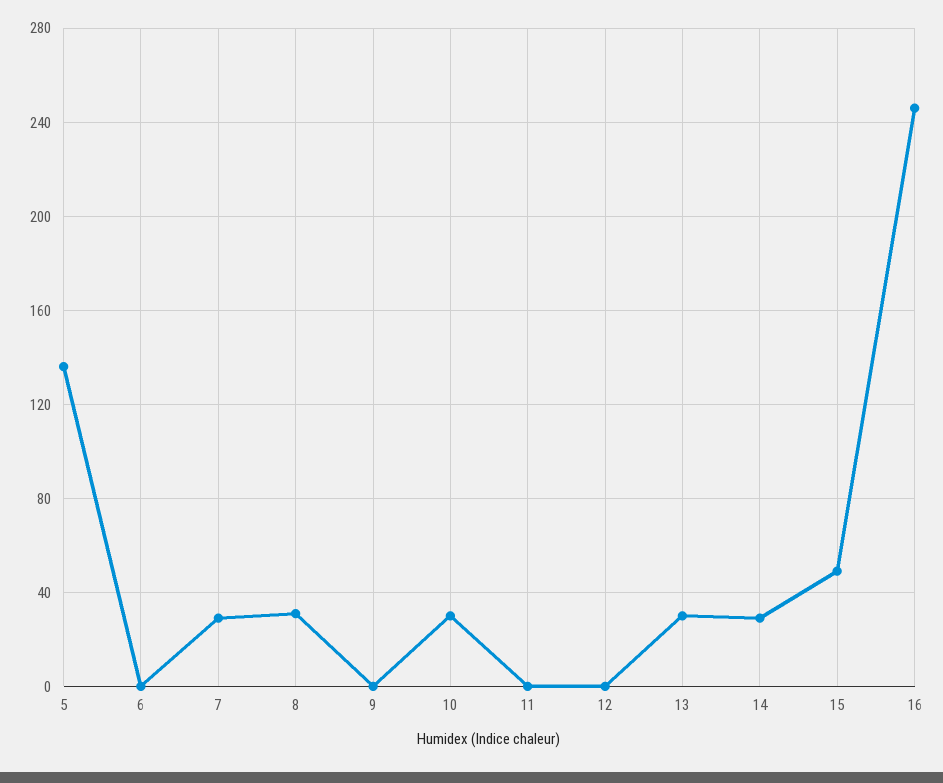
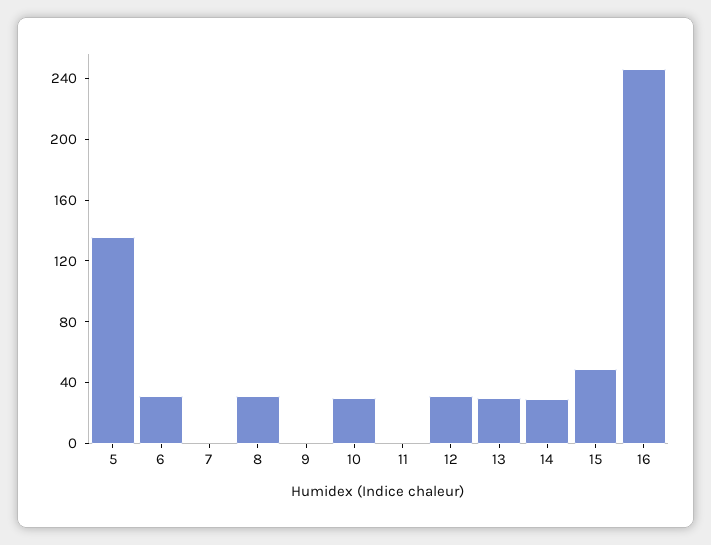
  {
    "5": 135,
-   "6": 0,
+   "6": 30,
-   "7": 30,
+   "7": 0,
    "8": 30,
    "9": 0,
    "10": 30,
    "11": 0,
-   "12": 0,
+   "12": 30,
    "13": 30,
    "14": 30,
    "15": 50,
    "16": 245
  }

